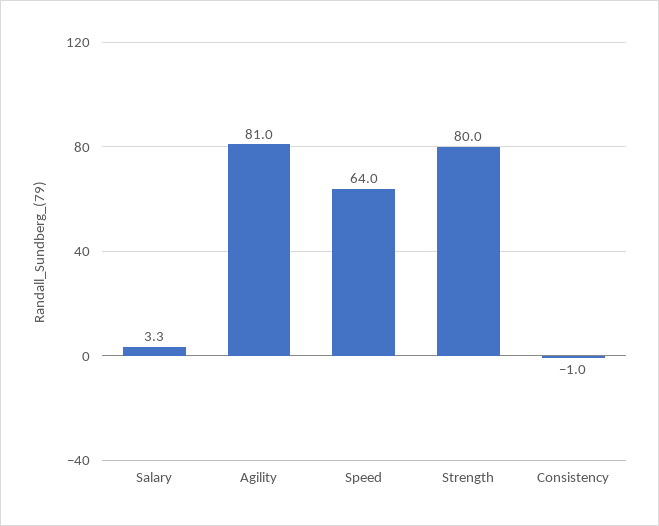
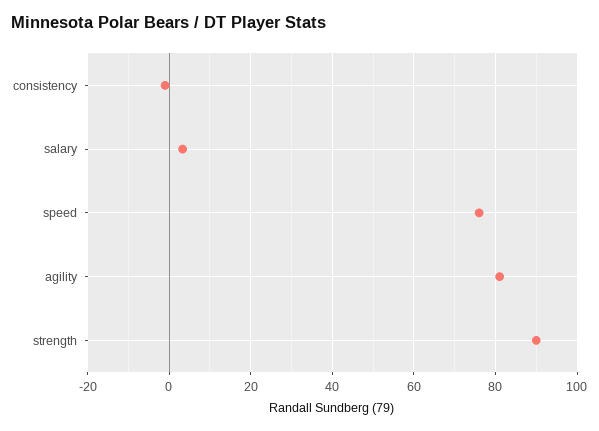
  {
    "Salary": 3.3,
    "Agility": 81,
-   "Speed": 64,
+   "Speed": 76,
-   "Strength": 80,
+   "Strength": 90,
    "Consistency": -1
  }

